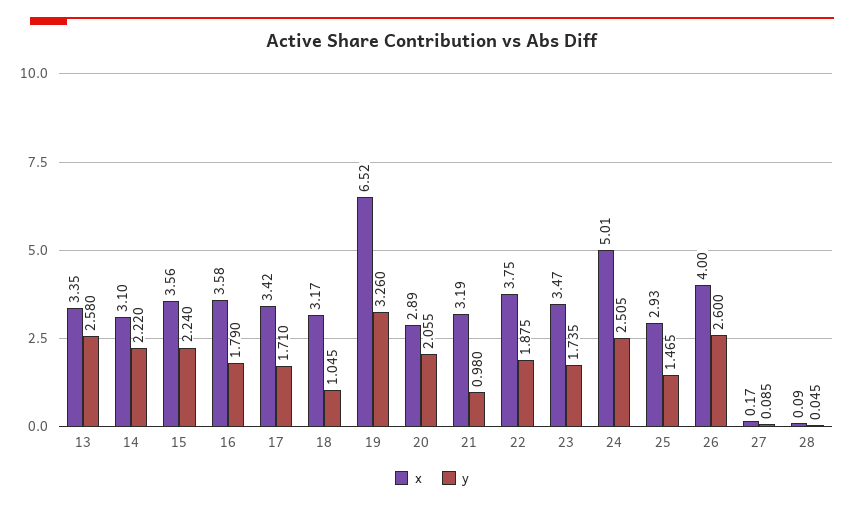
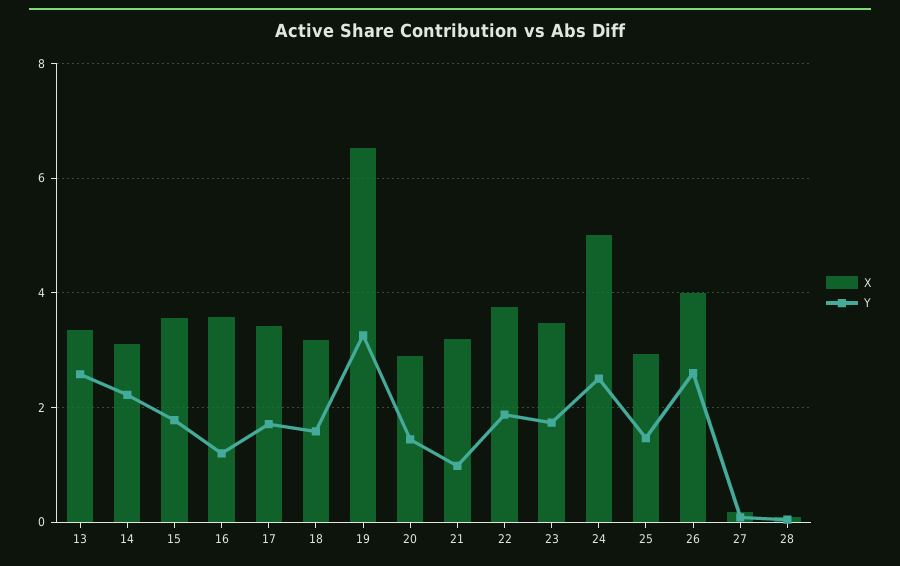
  {
    "x": {
      "13": 3.35,
      "14": 3.1,
      "15": 3.56,
      "16": 3.58,
      "17": 3.42,
      "18": 3.17,
      "19": 6.52,
      "20": 2.89,
      "21": 3.19,
      "22": 3.75,
      "23": 3.47,
      "24": 5.01,
      "25": 2.93,
      "26": 4,
      "27": 0.17,
      "28": 0.09
    },
    "y": {
      "13": 2.58,
      "14": 2.22,
-     "15": 2.24,
+     "15": 1.8,
-     "16": 1.79,
+     "16": 1.2,
      "17": 1.71,
-     "18": 1.045,
+     "18": 1.6,
      "19": 3.26,
-     "20": 2.055,
+     "20": 1.4,
      "21": 0.98,
      "22": 1.875,
      "23": 1.735,
      "24": 2.505,
      "25": 1.465,
      "26": 2.6,
      "27": 0.085,
      "28": 0.045
    }
  }

